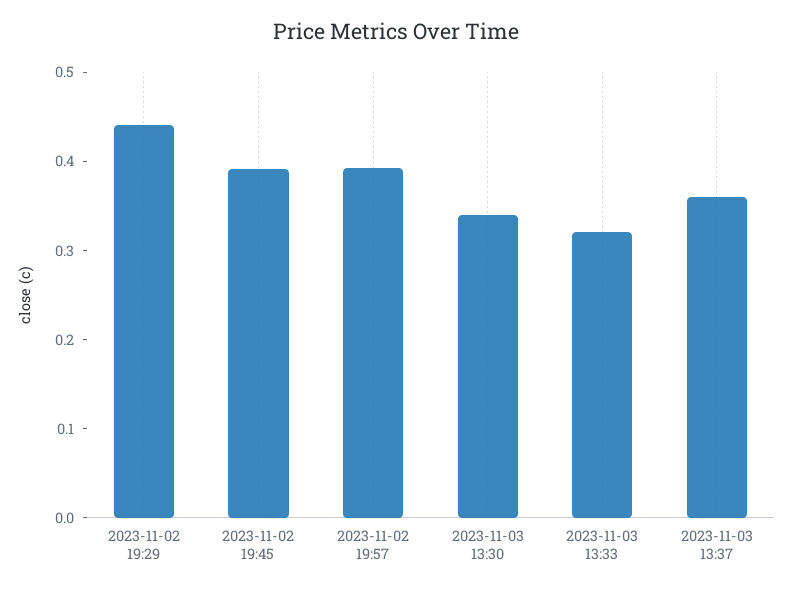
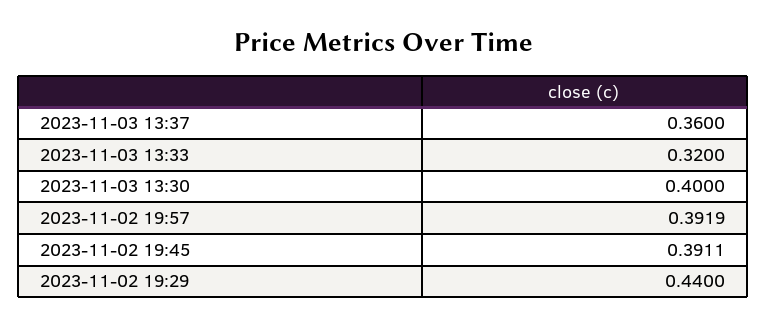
  {
    "2023-11-02 19:29": 0.44,
    "2023-11-02 19:45": 0.3911,
    "2023-11-02 19:57": 0.3919,
-   "2023-11-03 13:30": 0.34,
+   "2023-11-03 13:30": 0.4,
    "2023-11-03 13:33": 0.32,
    "2023-11-03 13:37": 0.36
  }

